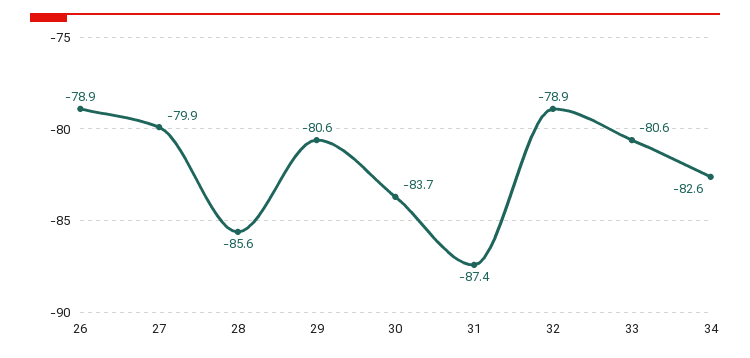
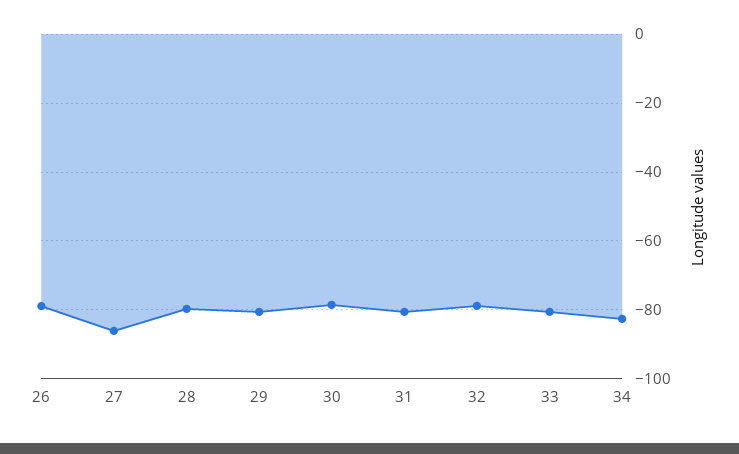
  {
    "26": -78.9,
-   "27": -79.9,
+   "27": -86,
-   "28": -85.6,
+   "28": -80,
    "29": -80.6,
-   "30": -83.7,
+   "30": -78,
-   "31": -87.4,
+   "31": -80,
    "32": -78.9,
    "33": -80.6,
    "34": -82.6
  }

